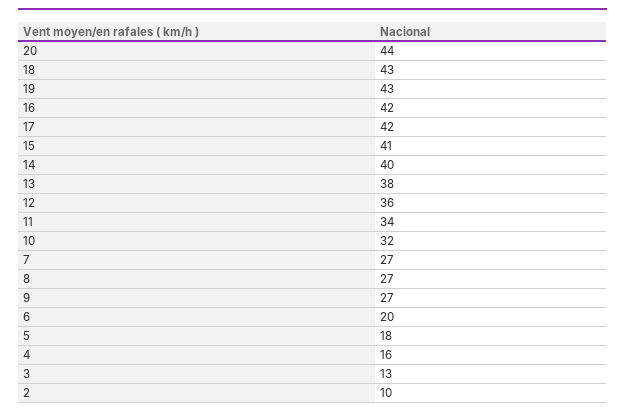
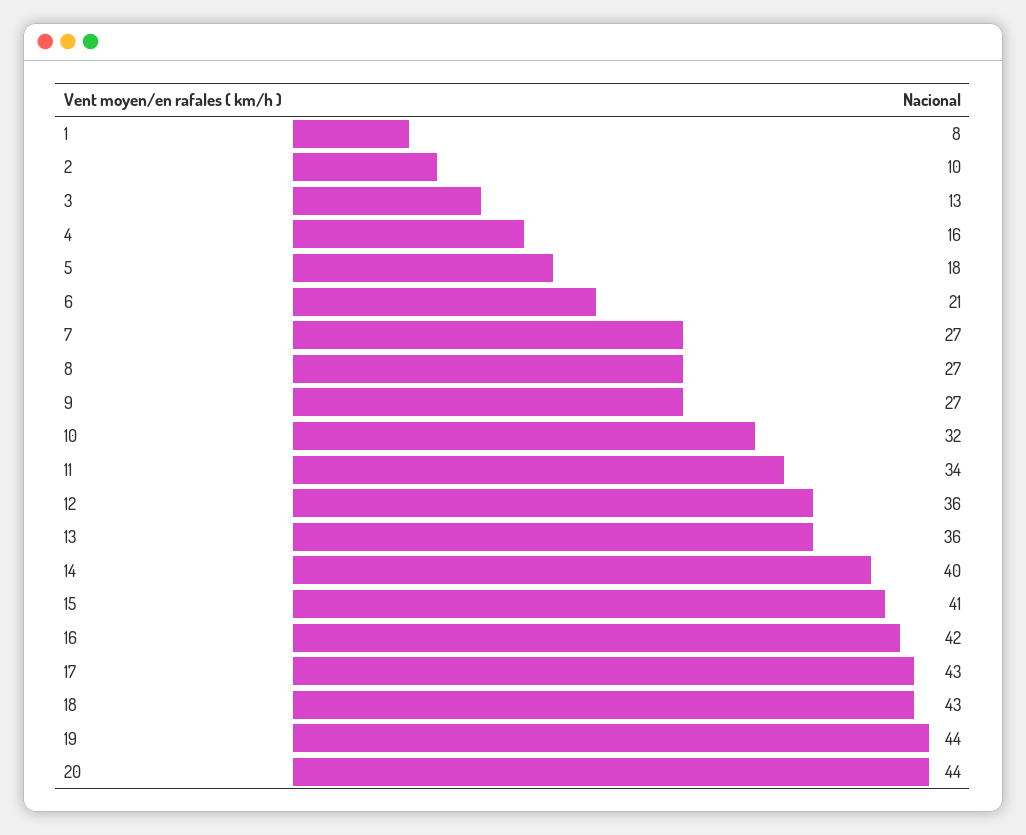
  {
    "20": 44,
    "18": 43,
-   "19": 43,
+   "19": 44,
    "16": 42,
-   "17": 42,
+   "17": 43,
    "15": 41,
    "14": 40,
-   "13": 38,
+   "13": 36,
    "12": 36,
    "11": 34,
    "10": 32,
    "7": 27,
    "8": 27,
    "9": 27,
-   "6": 20,
+   "6": 21,
    "5": 18,
    "4": 16,
    "3": 13,
-   "2": 10
+   "2": 10,
+   "1": 8
  }

